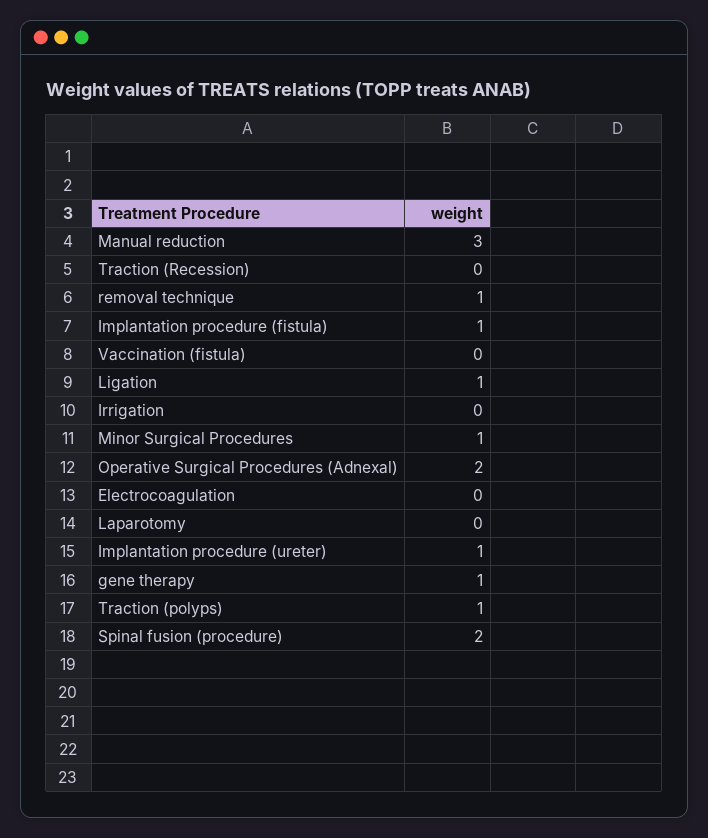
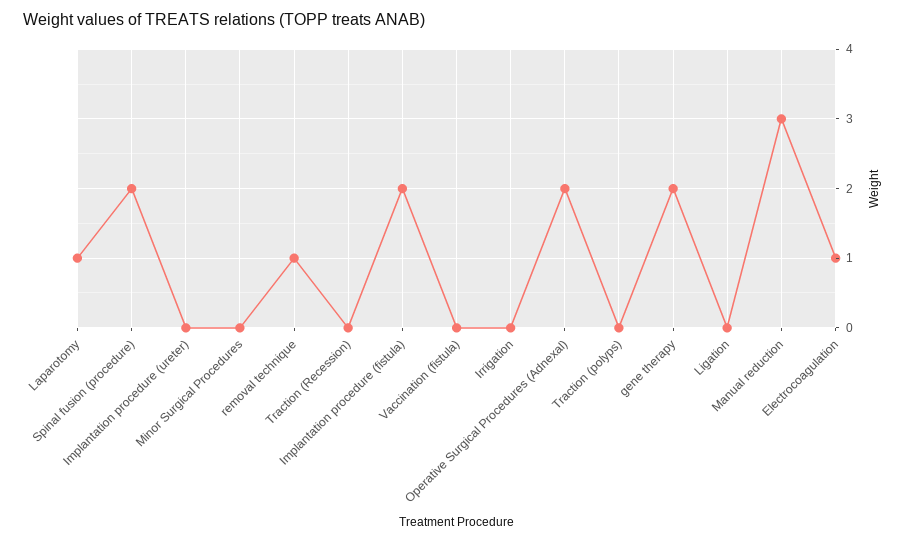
  {
    "Manual reduction": 3,
    "Traction (Recession)": 0,
    "removal technique": 1,
-   "Implantation procedure (fistula)": 1,
+   "Implantation procedure (fistula)": 2,
    "Vaccination (fistula)": 0,
-   "Ligation": 1,
+   "Ligation": 0,
    "Irrigation": 0,
-   "Minor Surgical Procedures": 1,
+   "Minor Surgical Procedures": 0,
    "Operative Surgical Procedures (Adnexal)": 2,
-   "Electrocoagulation": 0,
+   "Electrocoagulation": 1,
-   "Laparotomy": 0,
+   "Laparotomy": 1,
-   "Implantation procedure (ureter)": 1,
+   "Implantation procedure (ureter)": 0,
-   "gene therapy": 1,
+   "gene therapy": 2,
-   "Traction (polyps)": 1,
+   "Traction (polyps)": 0,
    "Spinal fusion (procedure)": 2
  }

